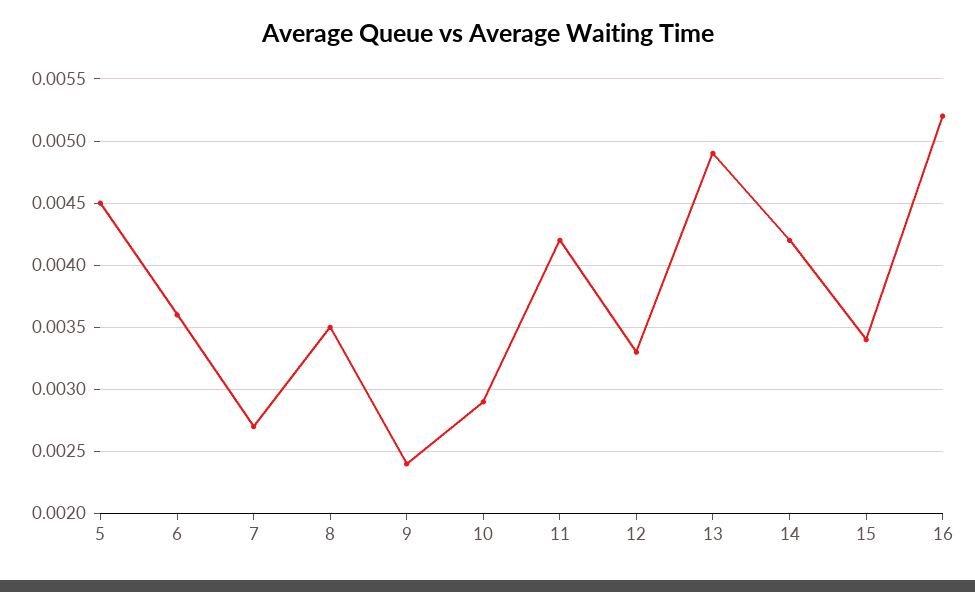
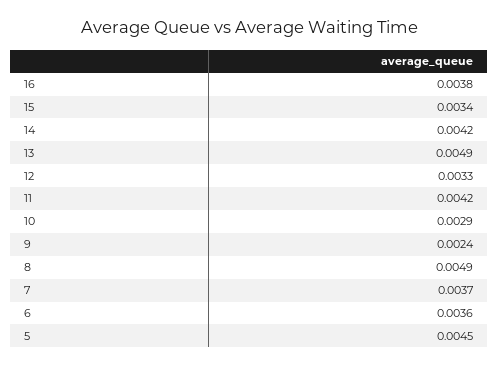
  {
    "5": 0.0045,
    "6": 0.0036,
-   "7": 0.0027,
+   "7": 0.0037,
-   "8": 0.0035,
+   "8": 0.0049,
    "9": 0.0024,
    "10": 0.0029,
    "11": 0.0042,
    "12": 0.0033,
    "13": 0.0049,
    "14": 0.0042,
    "15": 0.0034,
-   "16": 0.0052
+   "16": 0.0038
  }

